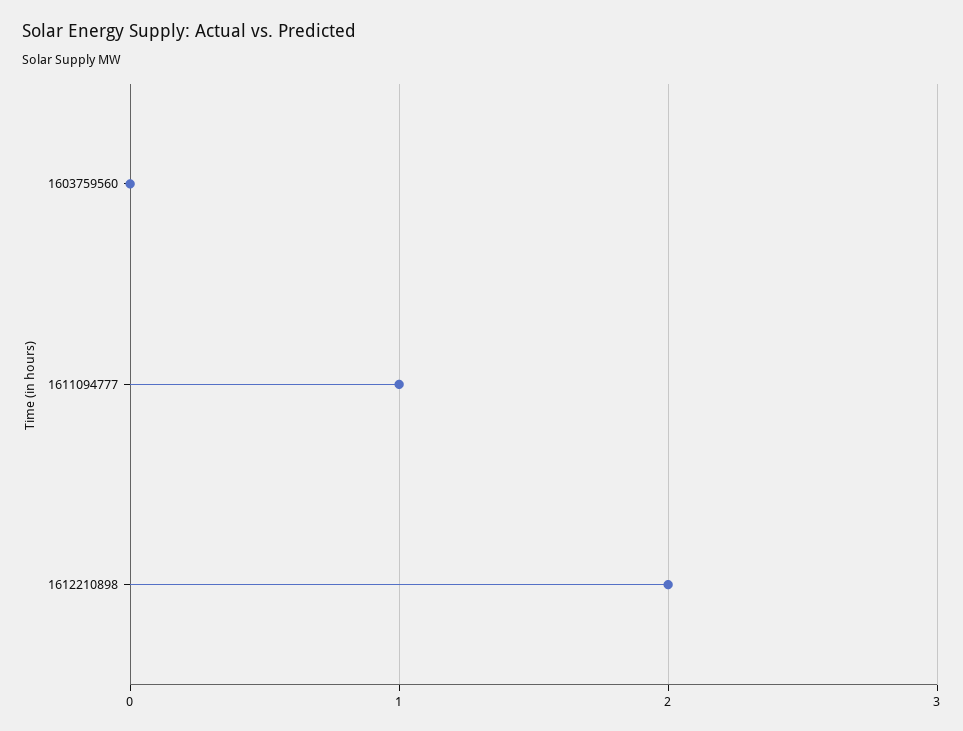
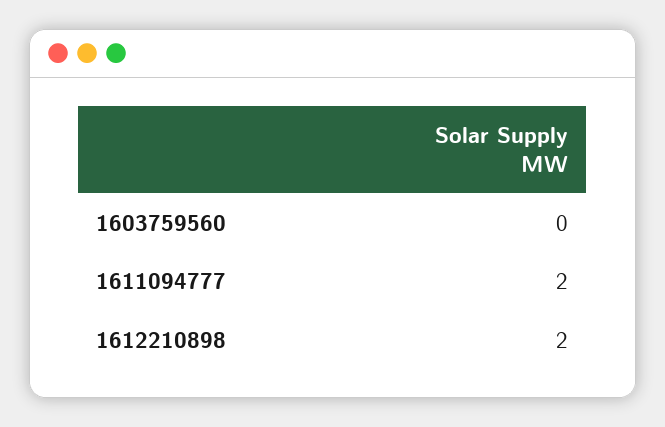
  {
    "1603759560": 0,
-   "1611094777": 1,
+   "1611094777": 2,
    "1612210898": 2
  }

